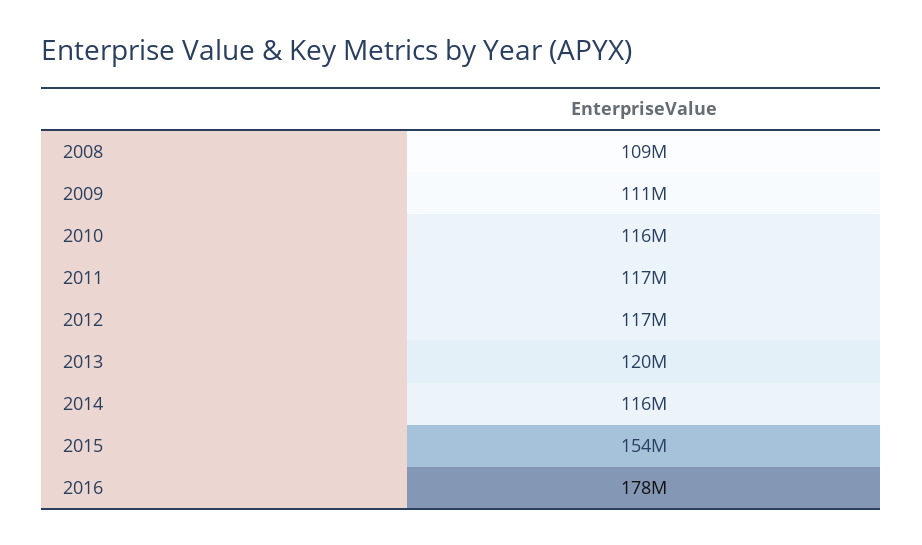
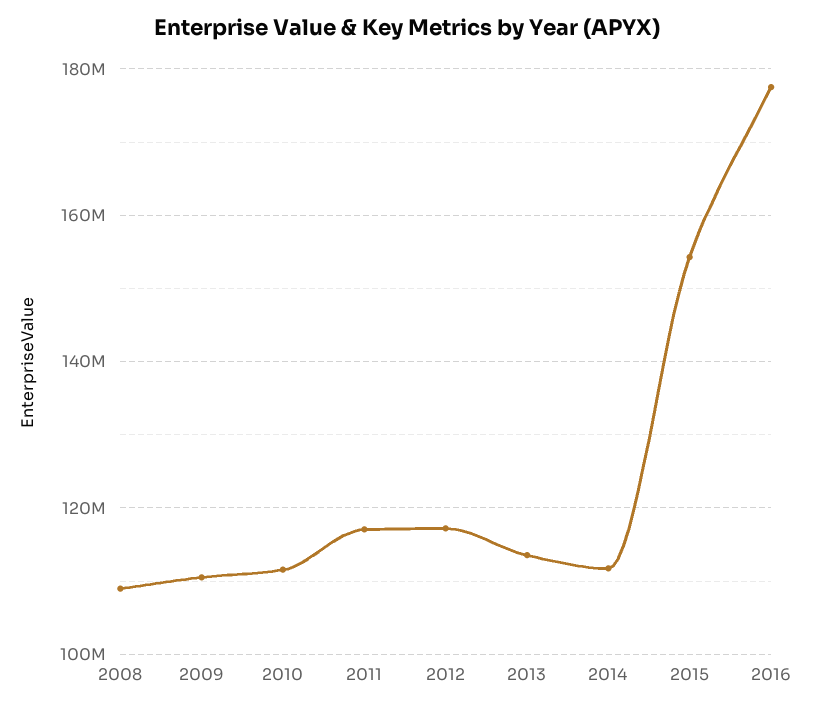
  {
    "2008": 109000000,
    "2009": 111000000,
-   "2010": 116000000,
+   "2010": 112000000,
    "2011": 117000000,
    "2012": 117000000,
-   "2013": 120000000,
+   "2013": 114000000,
-   "2014": 116000000,
+   "2014": 112000000,
    "2015": 154000000,
    "2016": 178000000
  }

